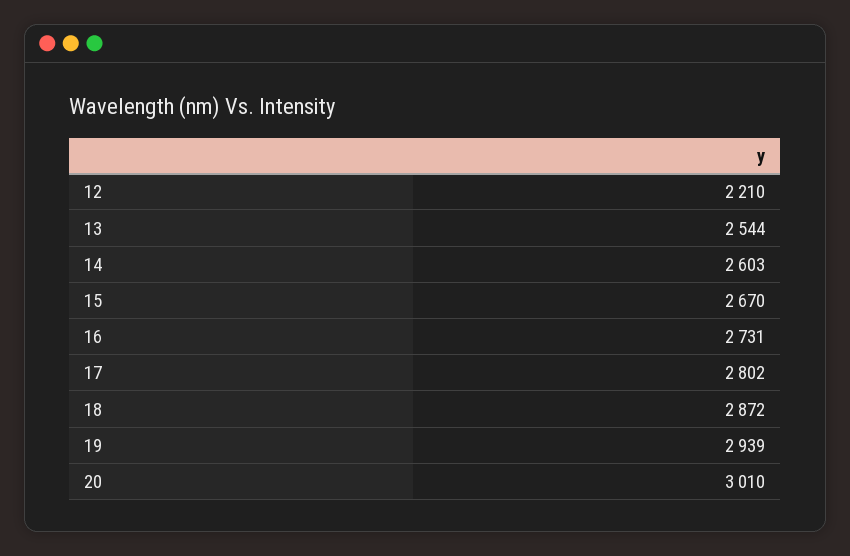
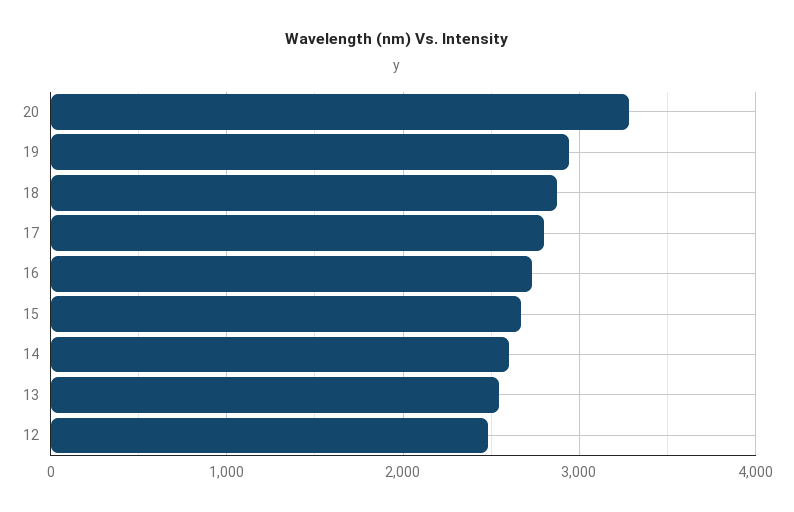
  {
-   "12": 2210,
+   "12": 2500,
    "13": 2544,
    "14": 2603,
    "15": 2670,
    "16": 2731,
    "17": 2802,
    "18": 2872,
    "19": 2939,
-   "20": 3010
+   "20": 3300
  }

